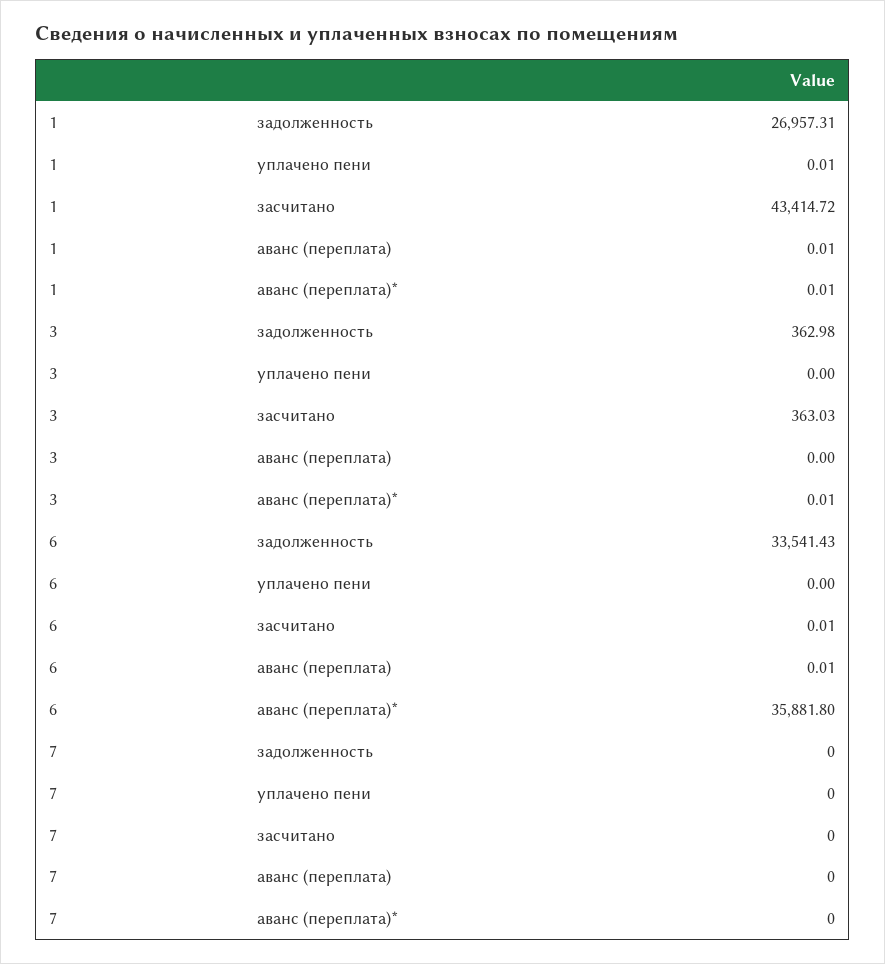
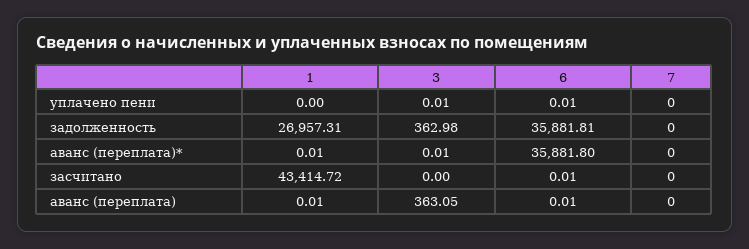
  {
    "1": {
      "задолженность": 26957.31,
-     "уплачено пени": 0.01,
+     "уплачено пени": 0,
      "засчитано": 43414.72,
      "аванс (переплата)": 0.01,
      "аванс (переплата)*": 0.01
    },
    "3": {
      "задолженность": 362.98,
-     "уплачено пени": 0,
+     "уплачено пени": 0.01,
-     "засчитано": 363.03,
+     "засчитано": 0,
-     "аванс (переплата)": 0,
+     "аванс (переплата)": 363.05,
      "аванс (переплата)*": 0.01
    },
    "6": {
-     "задолженность": 33541.43,
+     "задолженность": 35881.81,
-     "уплачено пени": 0,
+     "уплачено пени": 0.01,
      "засчитано": 0.01,
      "аванс (переплата)": 0.01,
      "аванс (переплата)*": 35881.8
    },
    "7": {
      "задолженность": 0,
      "уплачено пени": 0,
      "засчитано": 0,
      "аванс (переплата)": 0,
      "аванс (переплата)*": 0
    }
  }

